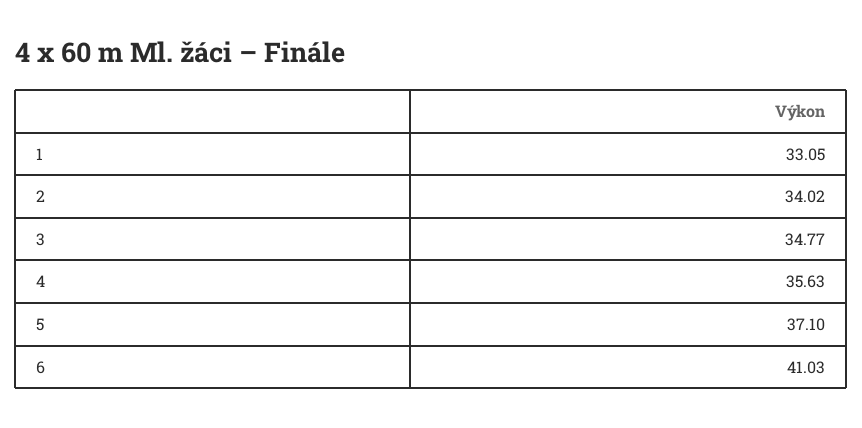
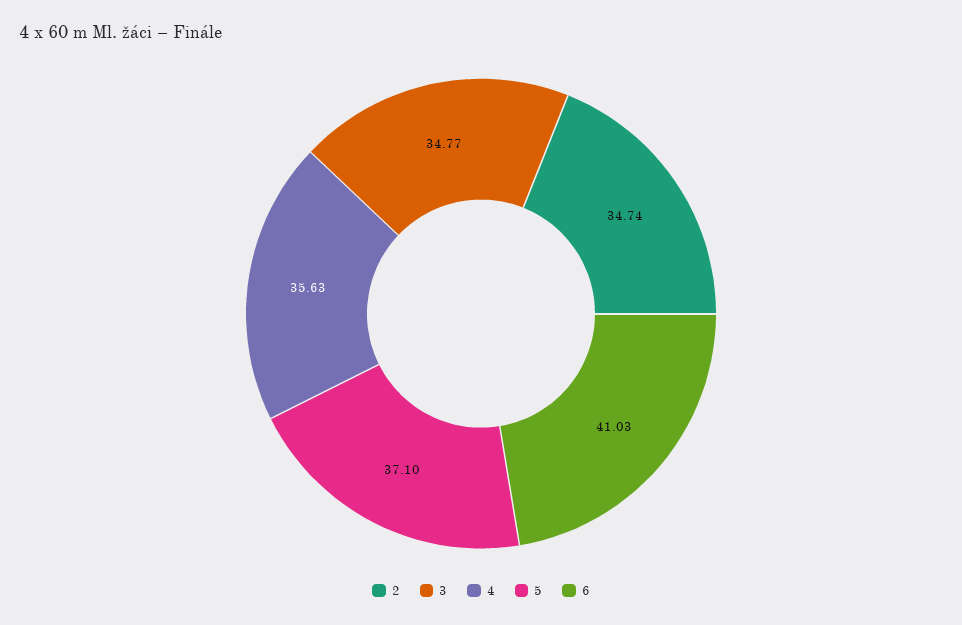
  {
-   "1": 33.05,
-   "2": 34.02,
+   "2": 34.74,
    "3": 34.77,
    "4": 35.63,
    "5": 37.1,
    "6": 41.03
  }

